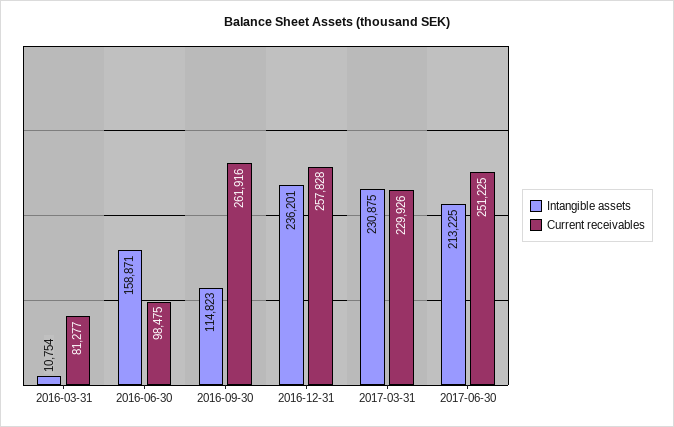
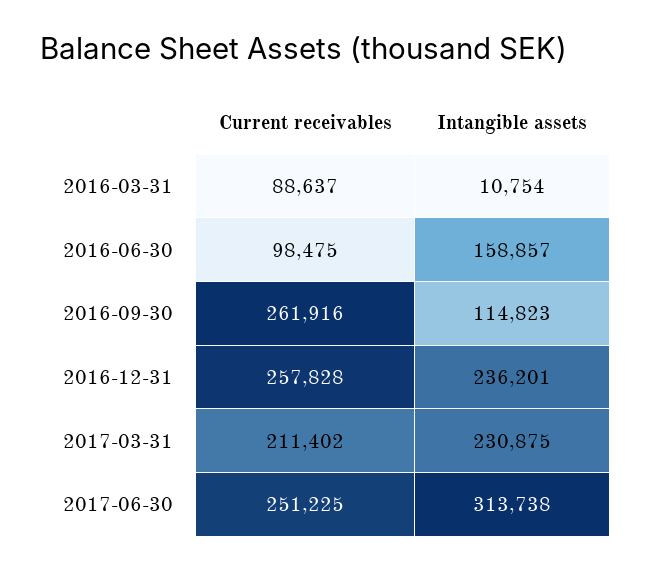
  {
    "Intangible assets": {
      "2016-03-31": 10754,
-     "2016-06-30": 158871,
+     "2016-06-30": 158857,
      "2016-09-30": 114823,
      "2016-12-31": 236201,
      "2017-03-31": 230875,
-     "2017-06-30": 213225
+     "2017-06-30": 313738
    },
    "Current receivables": {
-     "2016-03-31": 81277,
+     "2016-03-31": 88637,
      "2016-06-30": 98475,
      "2016-09-30": 261916,
      "2016-12-31": 257828,
-     "2017-03-31": 229926,
+     "2017-03-31": 211402,
      "2017-06-30": 251225
    }
  }

